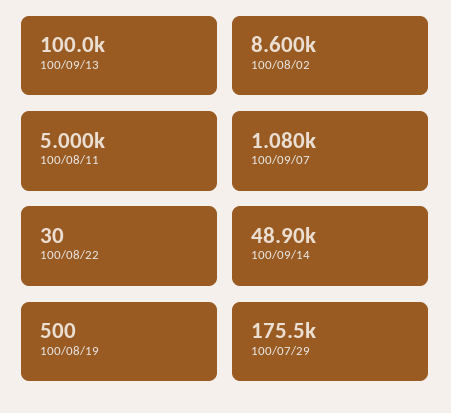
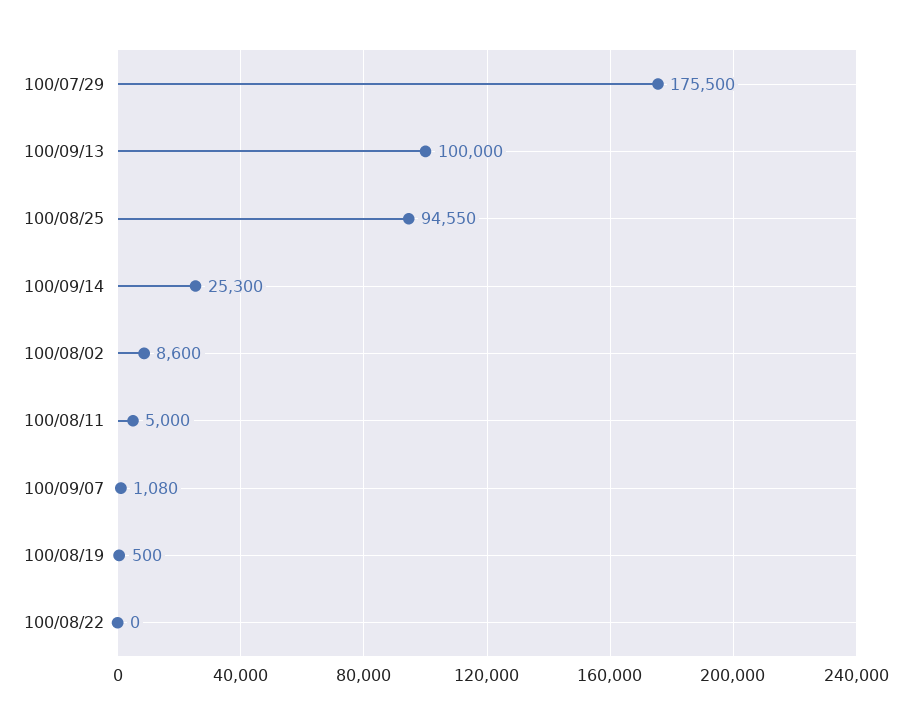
  {
    "100/09/13": 100000,
    "100/08/02": 8600,
    "100/08/11": 5000,
    "100/09/07": 1080,
-   "100/08/22": 30,
+   "100/08/22": 0,
-   "100/09/14": 48900,
+   "100/09/14": 25300,
    "100/08/19": 500,
-   "100/07/29": 175500
+   "100/07/29": 175500,
+   "100/08/25": 94550
  }

